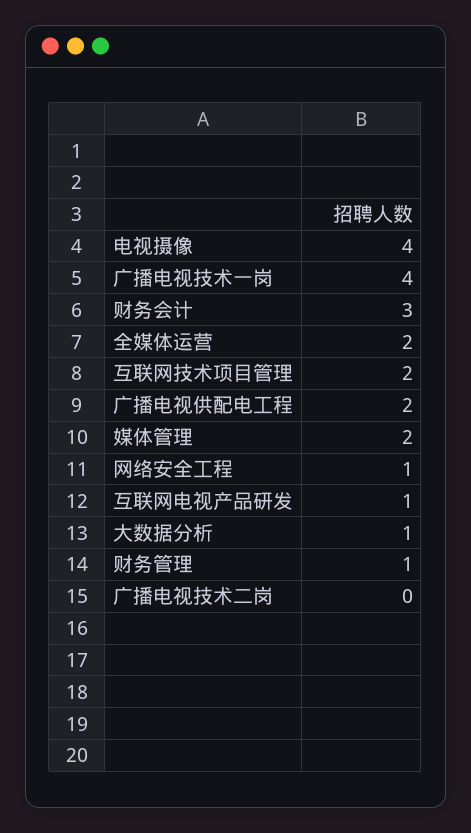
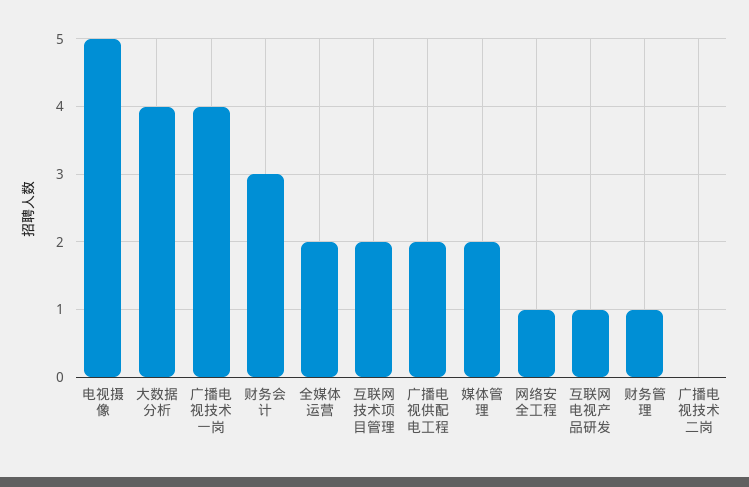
  {
-   "电视摄像": 4,
+   "电视摄像": 5,
    "广播电视技术一岗": 4,
    "财务会计": 3,
    "全媒体运营": 2,
    "互联网技术项目管理": 2,
    "广播电视供配电工程": 2,
    "媒体管理": 2,
    "网络安全工程": 1,
    "互联网电视产品研发": 1,
-   "大数据分析": 1,
+   "大数据分析": 4,
    "财务管理": 1,
    "广播电视技术二岗": 0
  }

